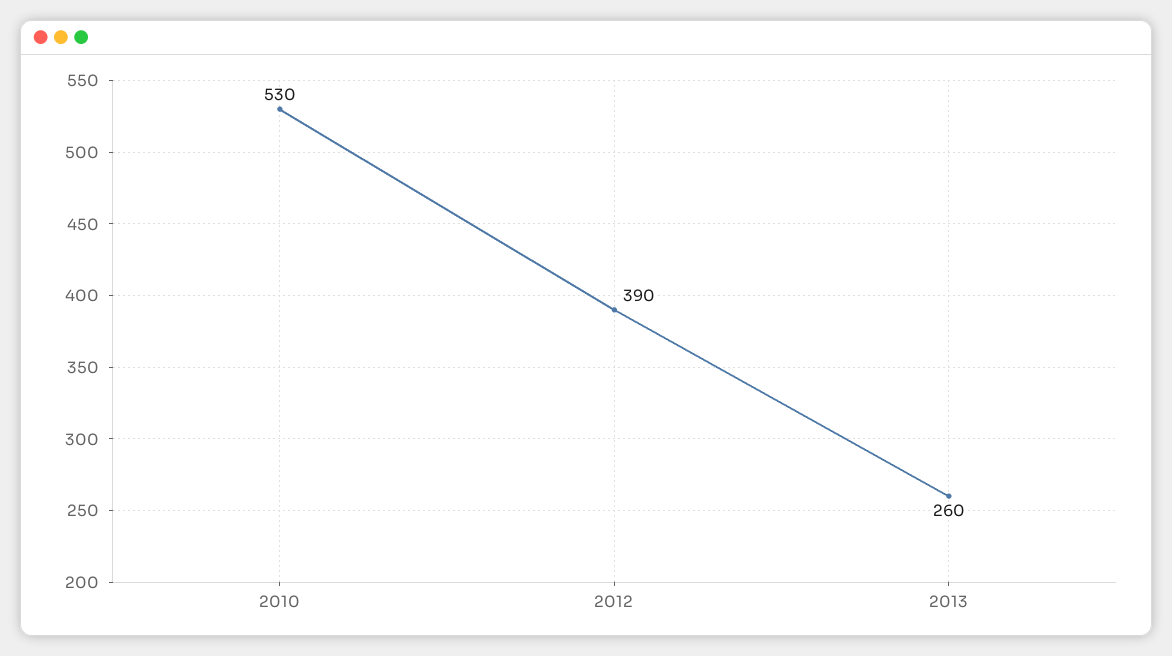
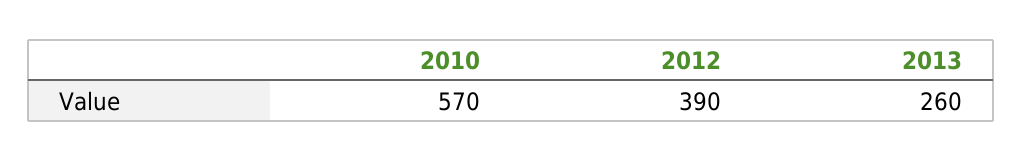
  {
-   "2010": 530,
+   "2010": 570,
    "2012": 390,
    "2013": 260
  }

